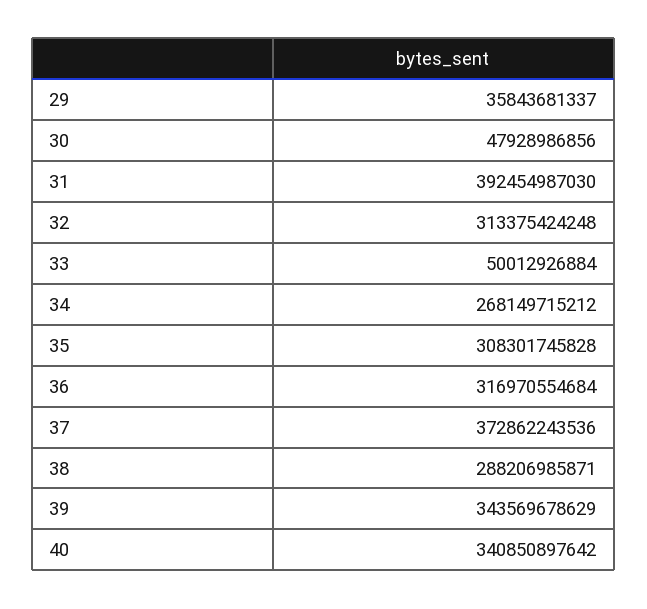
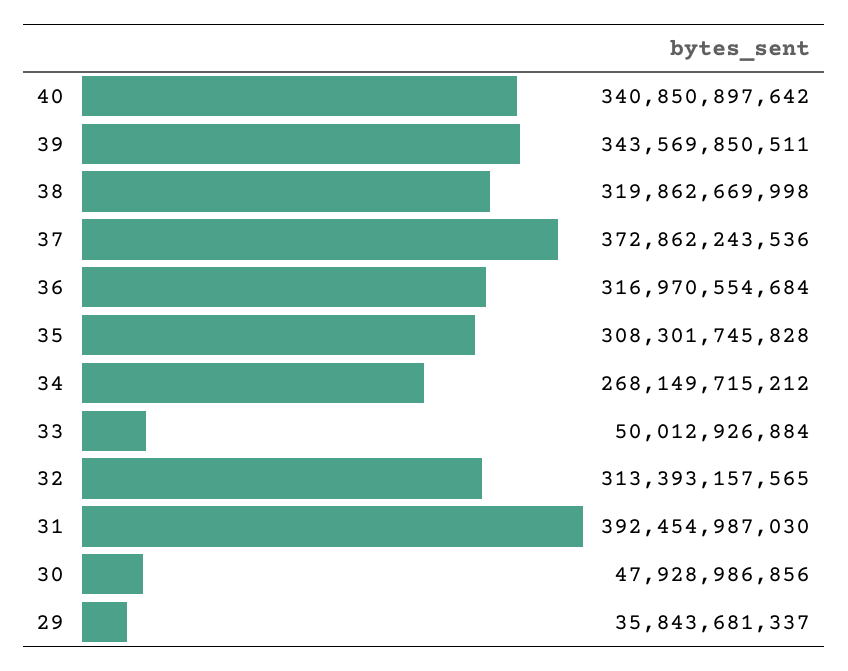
  {
    "29": 35843681337,
    "30": 47928986856,
    "31": 392454987030,
-   "32": 313375424248,
+   "32": 313393157565,
    "33": 50012926884,
    "34": 268149715212,
    "35": 308301745828,
    "36": 316970554684,
    "37": 372862243536,
-   "38": 288206985871,
+   "38": 319862669998,
-   "39": 343569678629,
+   "39": 343569850511,
    "40": 340850897642
  }

